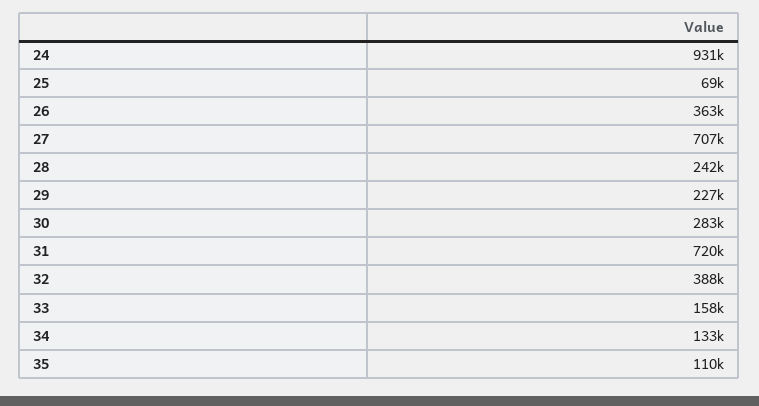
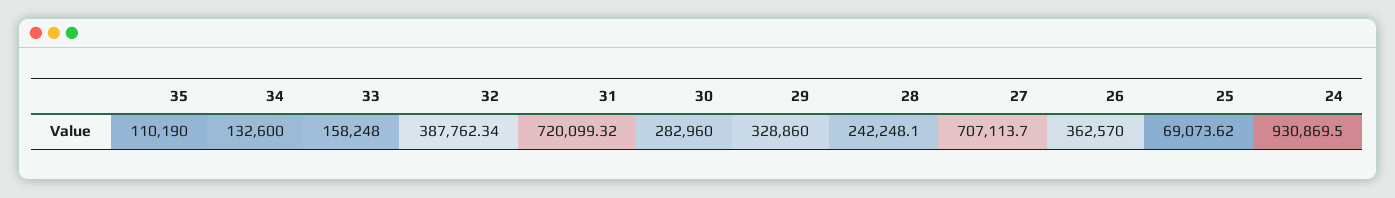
  {
    "24": 930869.5,
    "25": 69073.62,
    "26": 362570,
    "27": 707113.7,
    "28": 242248.1,
-   "29": 227000,
+   "29": 328860,
    "30": 282960,
    "31": 720099.32,
    "32": 387762.34,
    "33": 158248,
    "34": 132600,
    "35": 110190
  }

